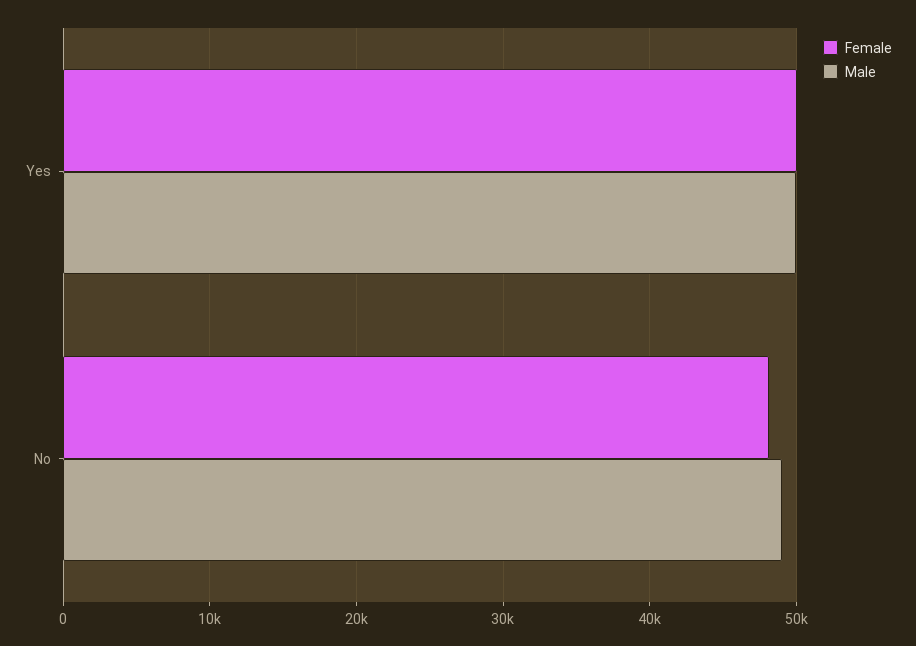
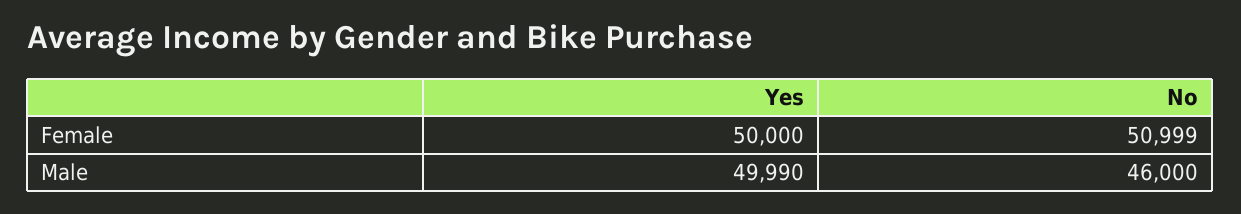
  {
    "Female": {
      "Yes": 50000,
-     "No": 48000
+     "No": 50999
    },
    "Male": {
      "Yes": 49990,
-     "No": 49000
+     "No": 46000
    }
  }

